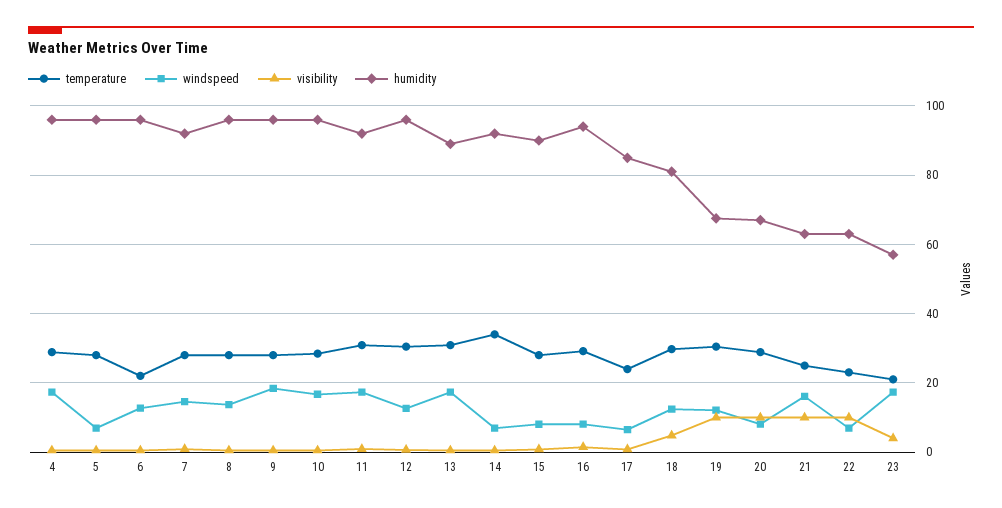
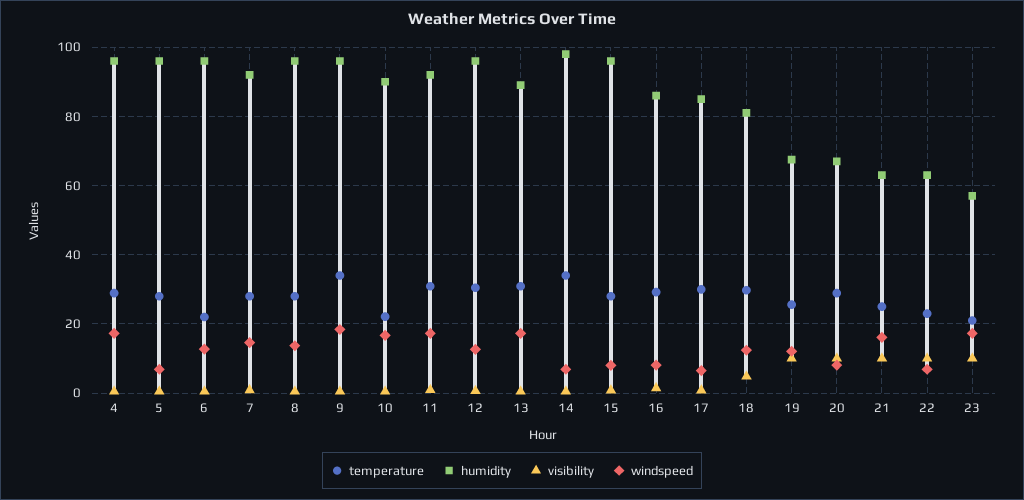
  {
    "temperature": {
      "4": 28,
      "5": 28,
      "6": 22,
      "7": 28,
      "8": 28,
-     "9": 28,
+     "9": 34,
-     "10": 28,
+     "10": 22,
      "11": 30,
      "12": 30,
      "13": 30,
      "14": 34,
      "15": 28,
      "16": 30,
-     "17": 24,
+     "17": 30,
      "18": 30,
-     "19": 30,
+     "19": 26,
      "20": 28,
      "21": 26,
      "22": 24,
      "23": 22
    },
    "windspeed": {
      "4": 18,
      "5": 6,
      "6": 12,
      "7": 14,
      "8": 14,
      "9": 18,
      "10": 16,
      "11": 18,
      "12": 12,
      "13": 18,
      "14": 6,
      "15": 8,
      "16": 8,
      "17": 6,
      "18": 12,
      "19": 12,
      "20": 8,
      "21": 16,
      "22": 6,
      "23": 18
    },
    "visibility": {
      "4": 0,
      "5": 0,
      "6": 0,
      "7": 0,
      "8": 0,
      "9": 0,
      "10": 0,
      "11": 0,
      "12": 0,
      "13": 0,
      "14": 0,
      "15": 0,
      "16": 2,
      "17": 0,
      "18": 4,
      "19": 10,
      "20": 10,
      "21": 10,
      "22": 10,
-     "23": 4
+     "23": 10
    },
    "humidity": {
      "4": 96,
      "5": 96,
      "6": 96,
      "7": 92,
      "8": 96,
      "9": 96,
-     "10": 96,
+     "10": 90,
      "11": 92,
      "12": 96,
      "13": 90,
-     "14": 92,
+     "14": 98,
-     "15": 90,
+     "15": 96,
-     "16": 94,
+     "16": 86,
      "17": 86,
      "18": 82,
      "19": 68,
      "20": 68,
      "21": 64,
      "22": 64,
      "23": 58
    }
  }

